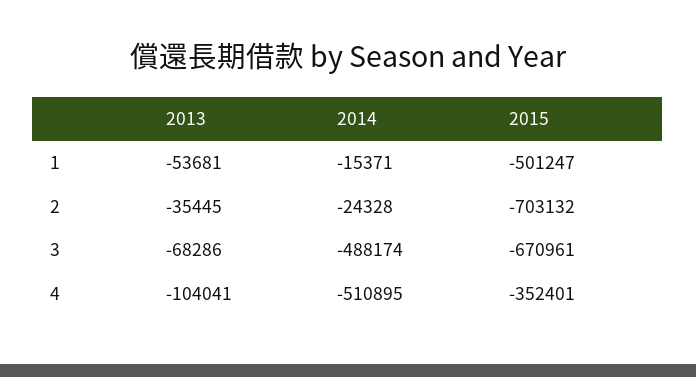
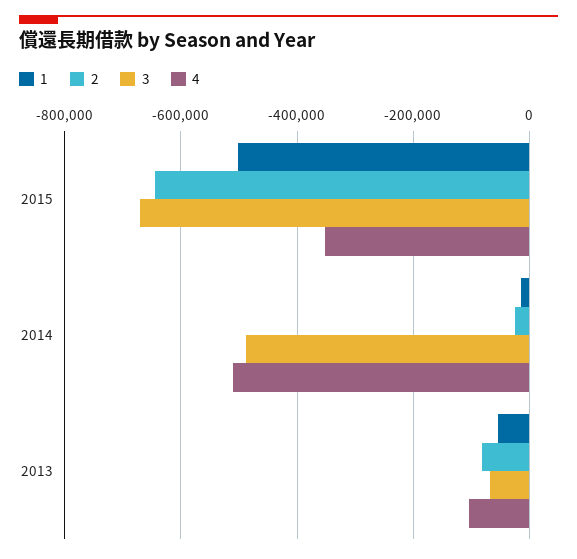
  {
    "1": {
      "2013": -53681,
      "2014": -15371,
      "2015": -501247
    },
    "2": {
-     "2013": -35445,
+     "2013": -80000,
      "2014": -24328,
-     "2015": -703132
+     "2015": -640000
    },
    "3": {
      "2013": -68286,
      "2014": -488174,
      "2015": -670961
    },
    "4": {
      "2013": -104041,
      "2014": -510895,
      "2015": -352401
    }
  }

